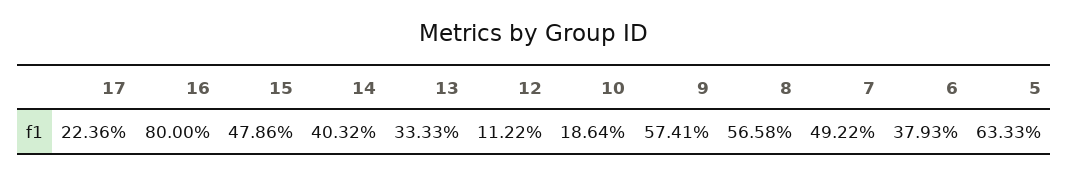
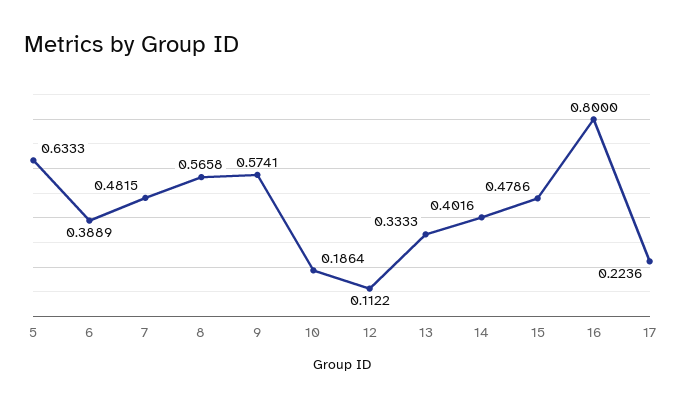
  {
    "17": 0.2236,
    "16": 0.8,
    "15": 0.4786,
-   "14": 0.4032,
+   "14": 0.4016,
    "13": 0.3333,
    "12": 0.1122,
    "10": 0.1864,
    "9": 0.5741,
    "8": 0.5658,
-   "7": 0.4922,
+   "7": 0.4815,
-   "6": 0.3793,
+   "6": 0.3889,
    "5": 0.6333
  }

